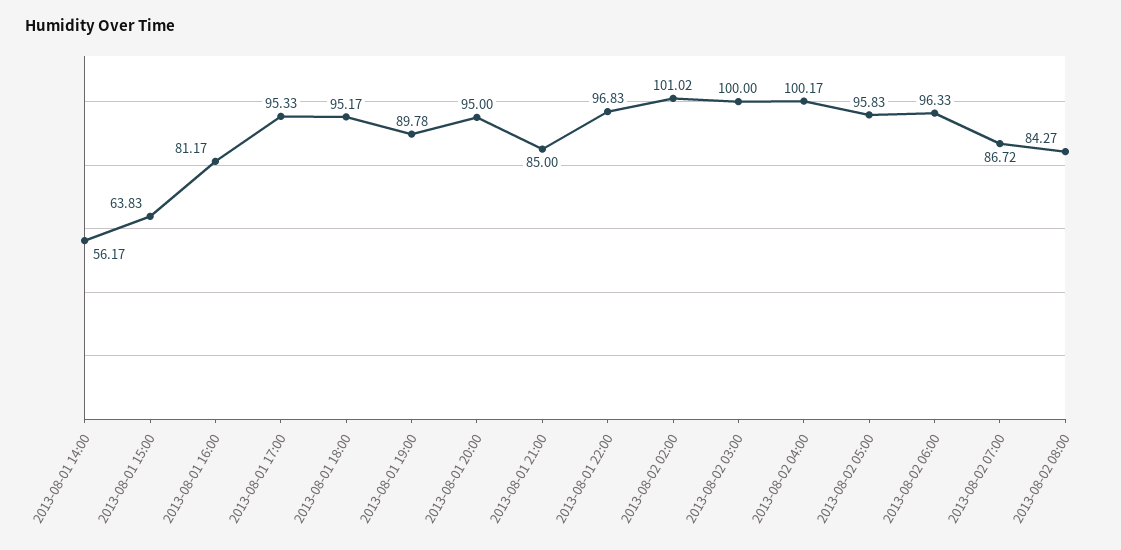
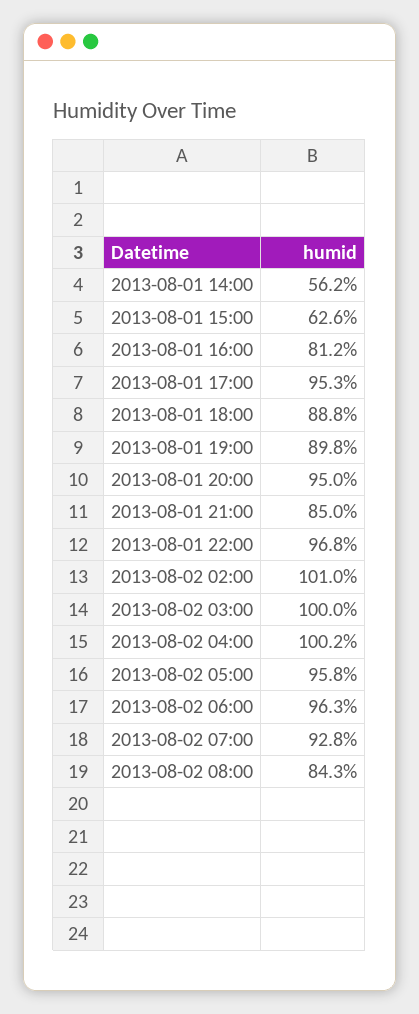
  {
    "2013-08-01 14:00": 56.17,
-   "2013-08-01 15:00": 63.83,
+   "2013-08-01 15:00": 62.6,
    "2013-08-01 16:00": 81.17,
    "2013-08-01 17:00": 95.33,
-   "2013-08-01 18:00": 95.17,
+   "2013-08-01 18:00": 88.8,
    "2013-08-01 19:00": 89.78,
    "2013-08-01 20:00": 95,
    "2013-08-01 21:00": 85,
    "2013-08-01 22:00": 96.83,
    "2013-08-02 02:00": 101.02,
    "2013-08-02 03:00": 100,
    "2013-08-02 04:00": 100.17,
    "2013-08-02 05:00": 95.83,
    "2013-08-02 06:00": 96.33,
-   "2013-08-02 07:00": 86.72,
+   "2013-08-02 07:00": 92.8,
    "2013-08-02 08:00": 84.27
  }

